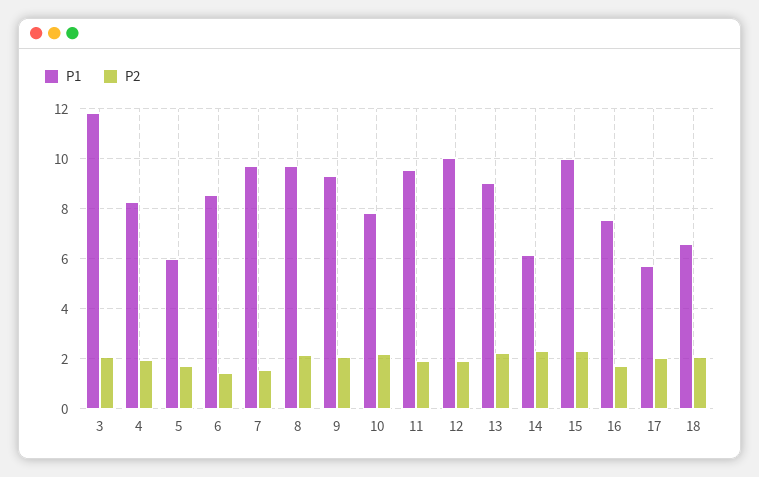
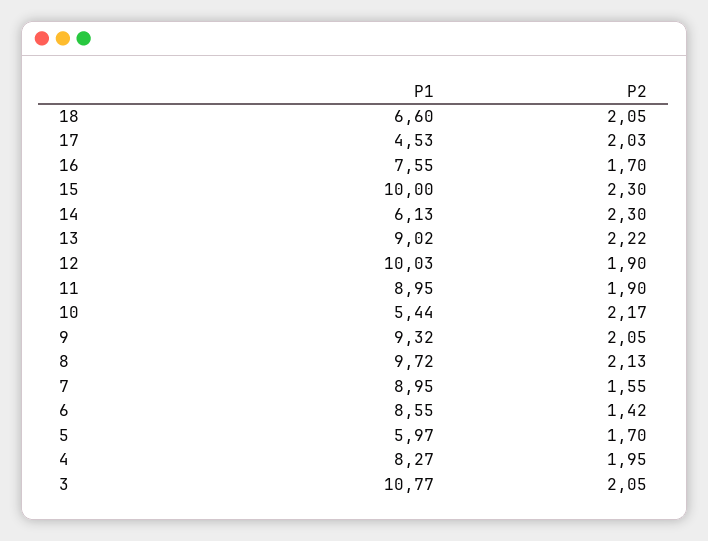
  {
    "P1": {
-     "3": 11.75,
+     "3": 10.77,
      "4": 8.27,
      "5": 5.97,
      "6": 8.55,
-     "7": 9.75,
+     "7": 8.95,
      "8": 9.72,
      "9": 9.32,
-     "10": 7.75,
+     "10": 5.44,
-     "11": 9.5,
+     "11": 8.95,
      "12": 10.03,
      "13": 9.02,
      "14": 6.13,
      "15": 10,
      "16": 7.55,
-     "17": 5.75,
+     "17": 4.53,
      "18": 6.6
    },
    "P2": {
      "3": 2.05,
      "4": 1.95,
      "5": 1.7,
      "6": 1.42,
      "7": 1.55,
      "8": 2.13,
      "9": 2.05,
      "10": 2.17,
      "11": 1.9,
      "12": 1.9,
      "13": 2.22,
      "14": 2.3,
      "15": 2.3,
      "16": 1.7,
      "17": 2.03,
      "18": 2.05
    }
  }

